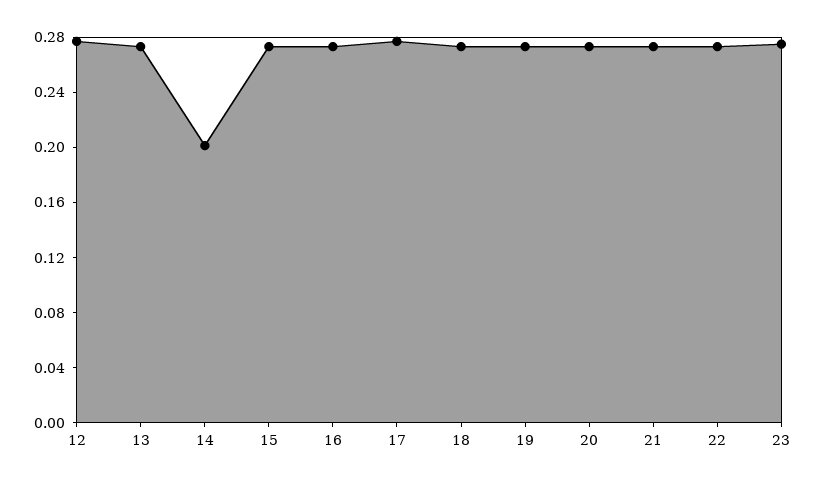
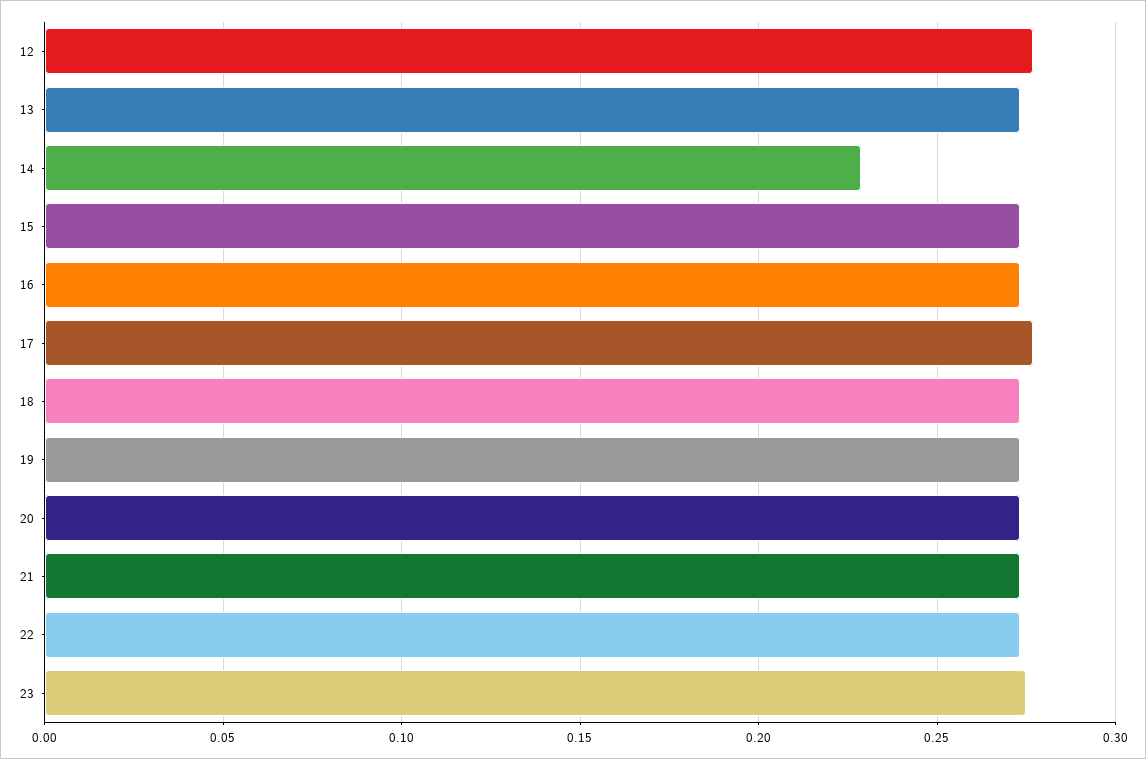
  {
    "12": 0.275,
    "13": 0.275,
-   "14": 0.2,
+   "14": 0.23,
    "15": 0.275,
    "16": 0.275,
    "17": 0.275,
    "18": 0.275,
    "19": 0.275,
    "20": 0.275,
    "21": 0.275,
    "22": 0.275,
    "23": 0.275
  }

